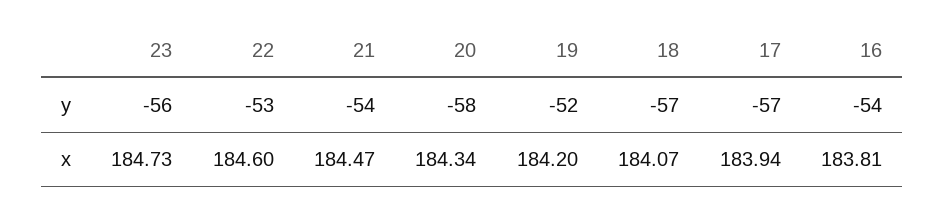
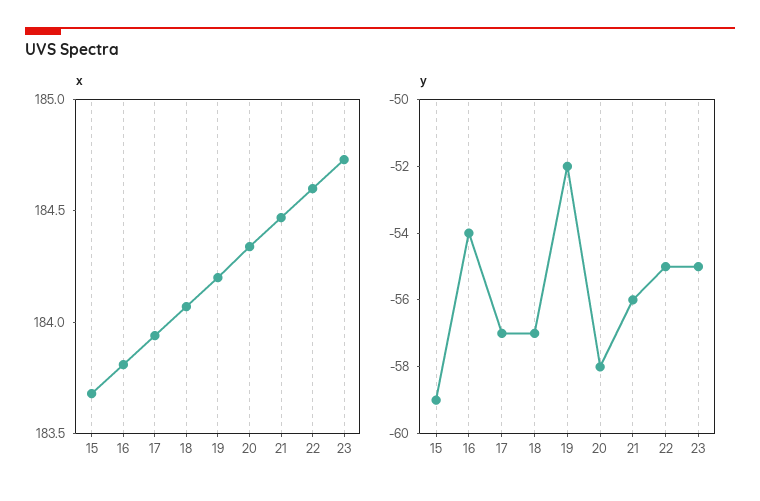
  {
    "y": {
-     "23": -56,
+     "23": -55,
-     "22": -53,
+     "22": -55,
-     "21": -54,
+     "21": -56,
      "20": -58,
      "19": -52,
      "18": -57,
      "17": -57,
-     "16": -54
+     "16": -54,
+     "15": -59
    },
    "x": {
      "23": 184.73,
      "22": 184.6,
      "21": 184.47,
      "20": 184.34,
      "19": 184.2,
      "18": 184.07,
      "17": 183.94,
-     "16": 183.81
+     "16": 183.81,
+     "15": 183.7
    }
  }

